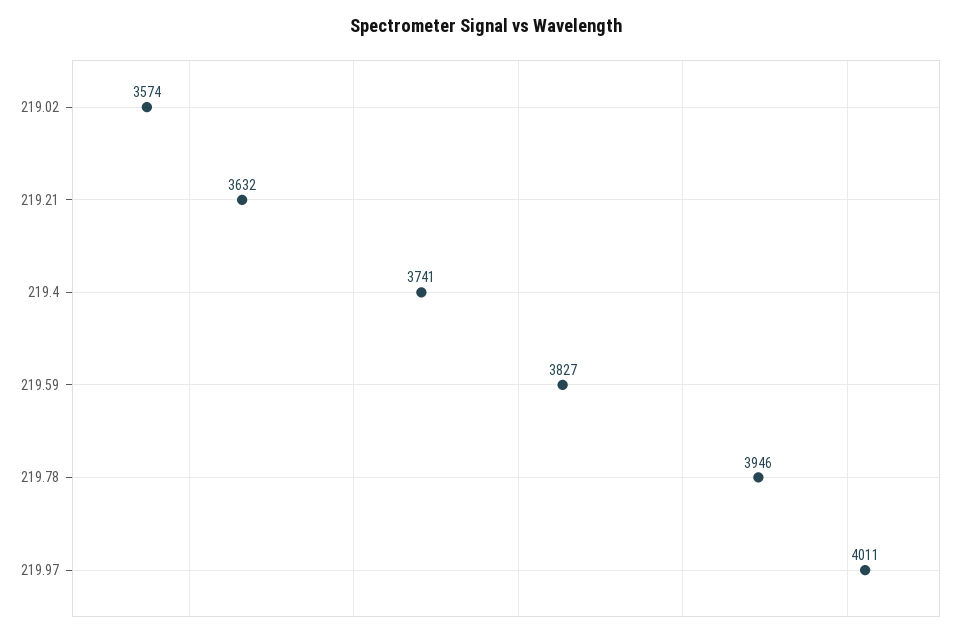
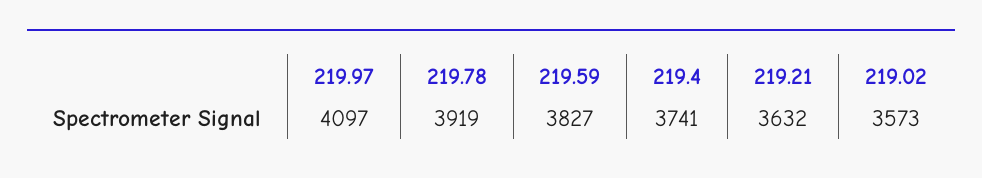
  {
-   "219.02": 3574,
+   "219.02": 3573,
    "219.21": 3632,
    "219.4": 3741,
    "219.59": 3827,
-   "219.78": 3946,
+   "219.78": 3919,
-   "219.97": 4011
+   "219.97": 4097
  }

